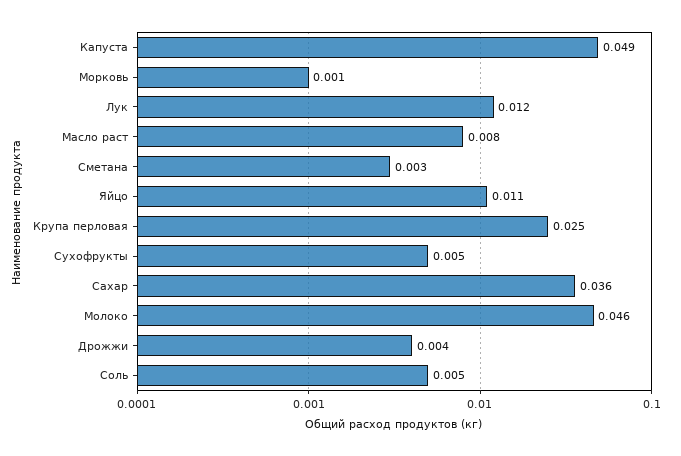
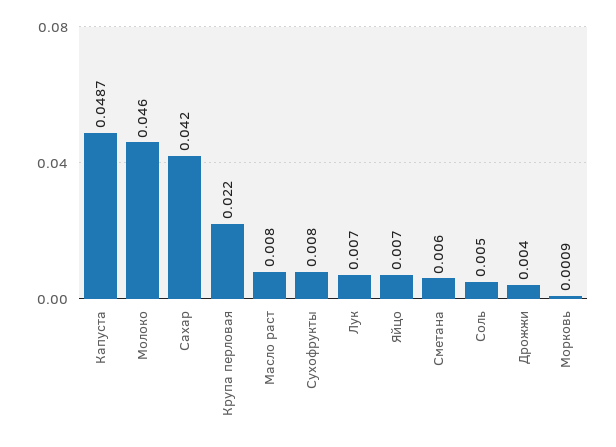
  {
    "Капуста": 0.0487,
    "Морковь": 0.0009,
-   "Лук": 0.012,
+   "Лук": 0.007,
    "Масло раст": 0.008,
-   "Сметана": 0.003,
+   "Сметана": 0.006,
-   "Яйцо": 0.011,
+   "Яйцо": 0.007,
-   "Крупа перловая": 0.025,
+   "Крупа перловая": 0.022,
-   "Сухофрукты": 0.005,
+   "Сухофрукты": 0.008,
-   "Сахар": 0.036,
+   "Сахар": 0.042,
    "Молоко": 0.046,
    "Дрожжи": 0.004,
    "Соль": 0.005
  }

